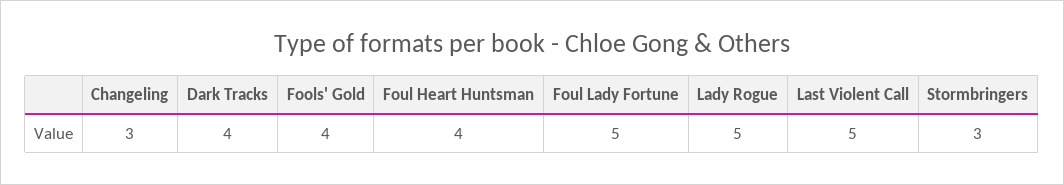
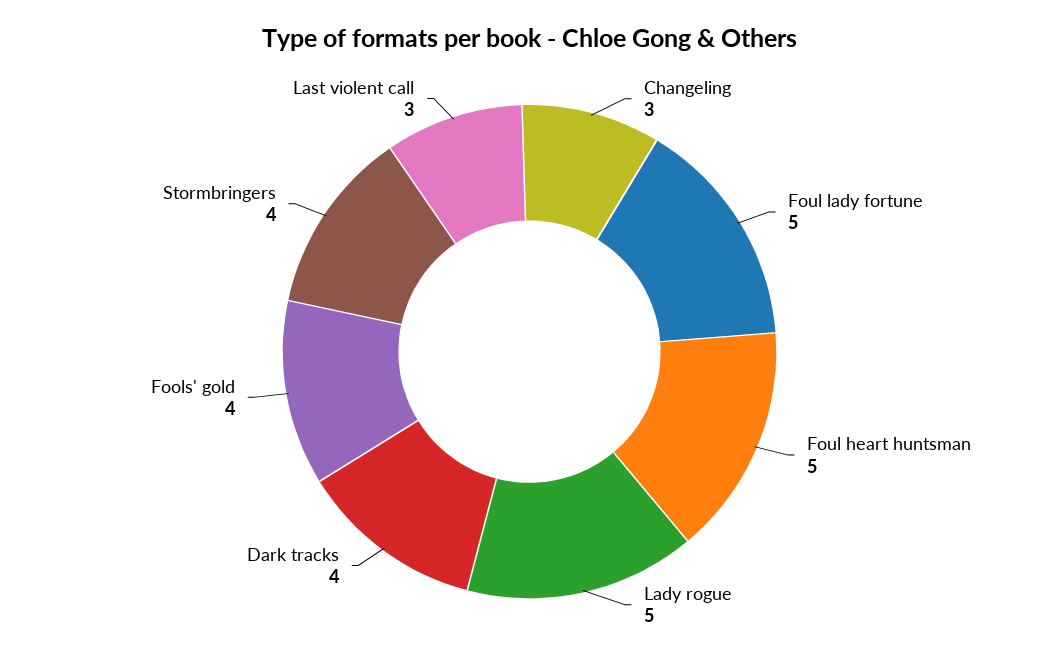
  {
    "Changeling": 3,
    "Dark Tracks": 4,
    "Fools' Gold": 4,
-   "Foul Heart Huntsman": 4,
+   "Foul Heart Huntsman": 5,
    "Foul Lady Fortune": 5,
    "Lady Rogue": 5,
-   "Last Violent Call": 5,
+   "Last Violent Call": 3,
-   "Stormbringers": 3
+   "Stormbringers": 4
  }

